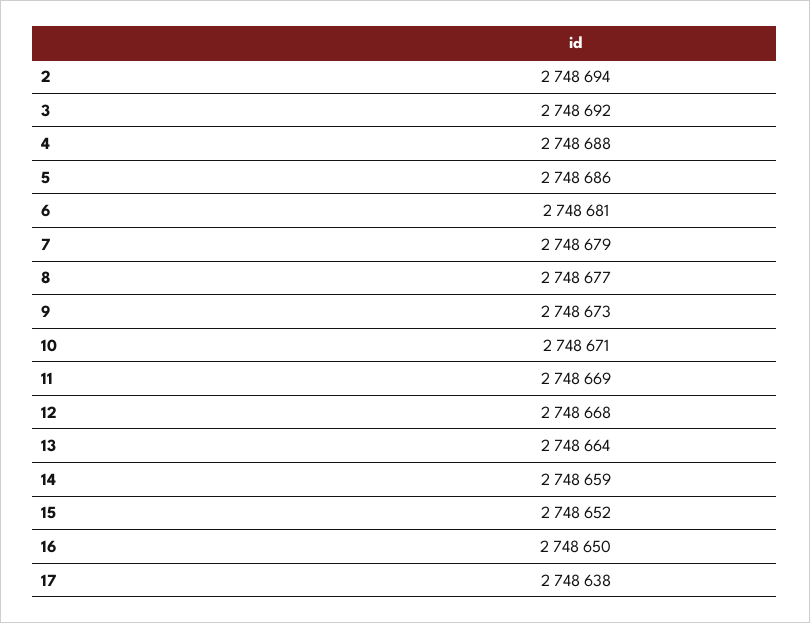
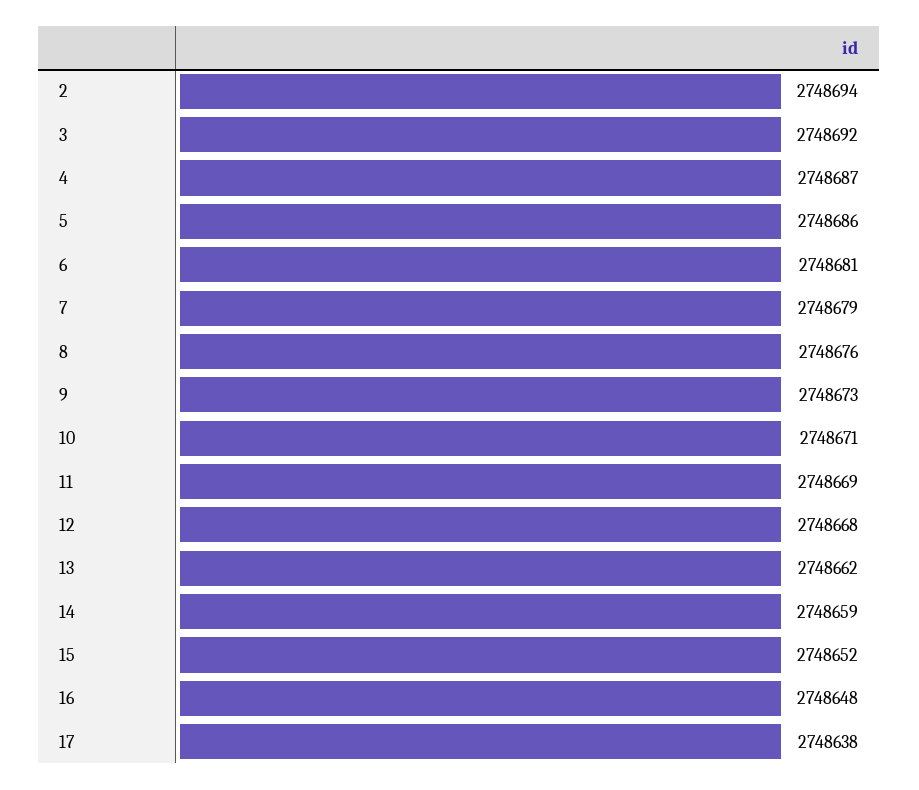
  {
    "2": 2748694,
    "3": 2748692,
-   "4": 2748688,
+   "4": 2748687,
    "5": 2748686,
    "6": 2748681,
    "7": 2748679,
-   "8": 2748677,
+   "8": 2748676,
    "9": 2748673,
    "10": 2748671,
    "11": 2748669,
    "12": 2748668,
-   "13": 2748664,
+   "13": 2748662,
    "14": 2748659,
    "15": 2748652,
-   "16": 2748650,
+   "16": 2748648,
    "17": 2748638
  }

